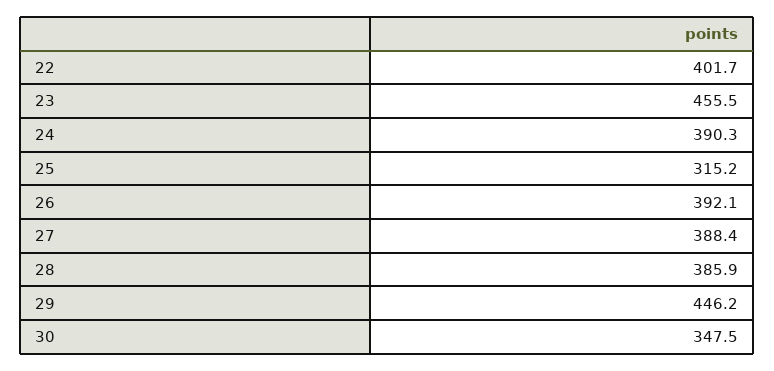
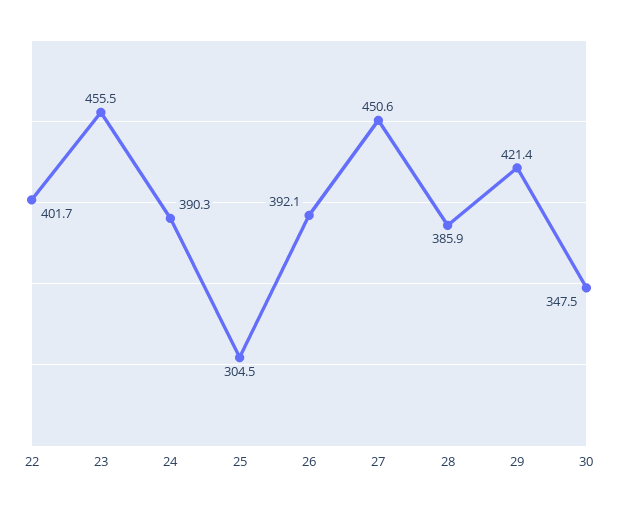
  {
    "22": 401.7,
    "23": 455.5,
    "24": 390.3,
-   "25": 315.2,
+   "25": 304.5,
    "26": 392.1,
-   "27": 388.4,
+   "27": 450.6,
    "28": 385.9,
-   "29": 446.2,
+   "29": 421.4,
    "30": 347.5
  }

